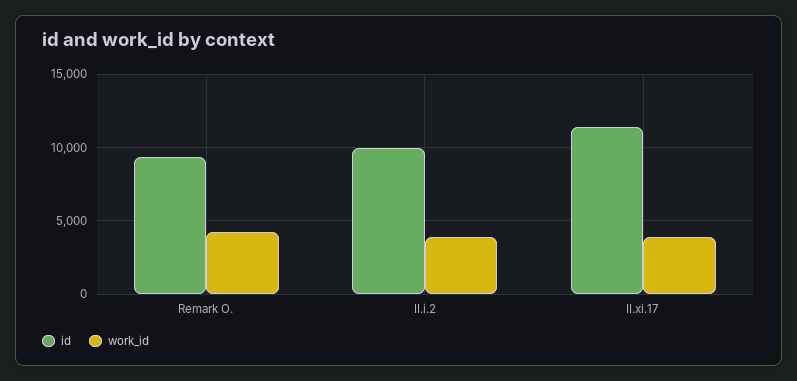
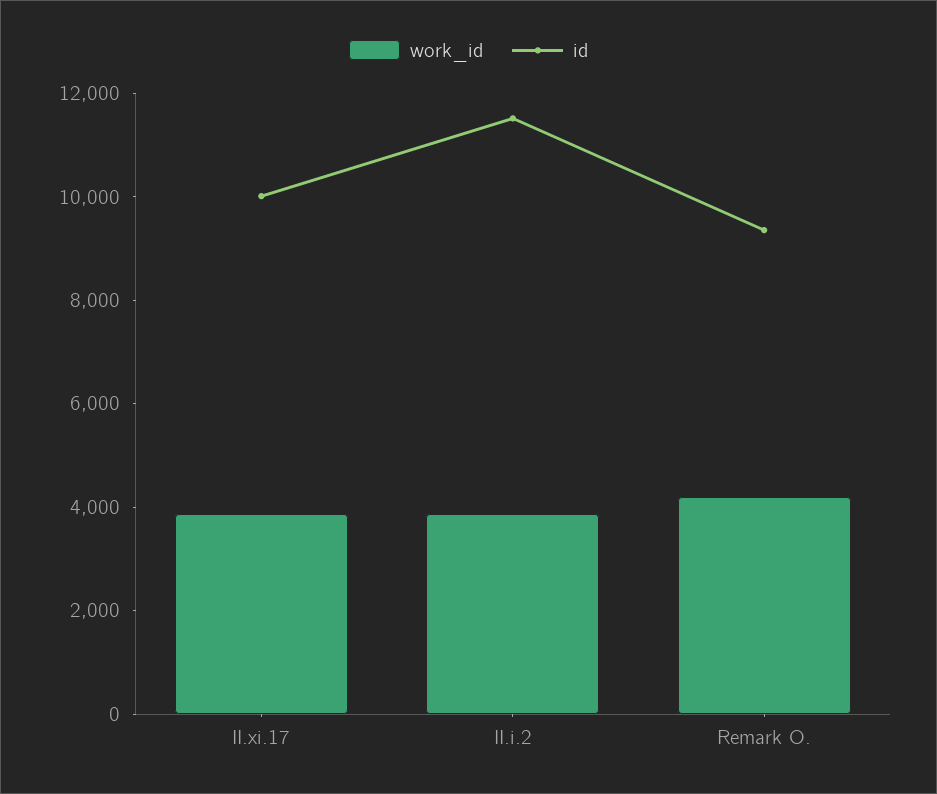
  {
    "id": {
      "Remark O.": 9500,
-     "II.i.2": 10000,
+     "II.i.2": 11500,
-     "II.xi.17": 11500
+     "II.xi.17": 10000
    },
    "work_id": {
      "Remark O.": 4000,
      "II.i.2": 4000,
      "II.xi.17": 4000
    }
  }

